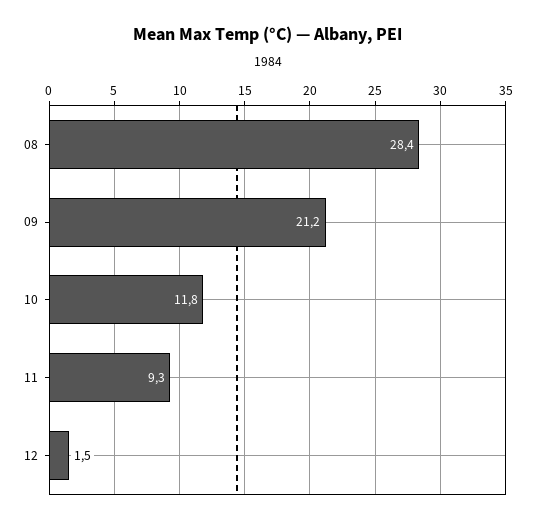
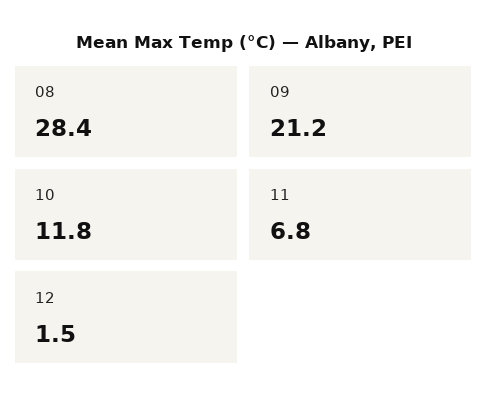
  {
    "08": 28.4,
    "09": 21.2,
    "10": 11.8,
-   "11": 9.3,
+   "11": 6.8,
    "12": 1.5
  }

